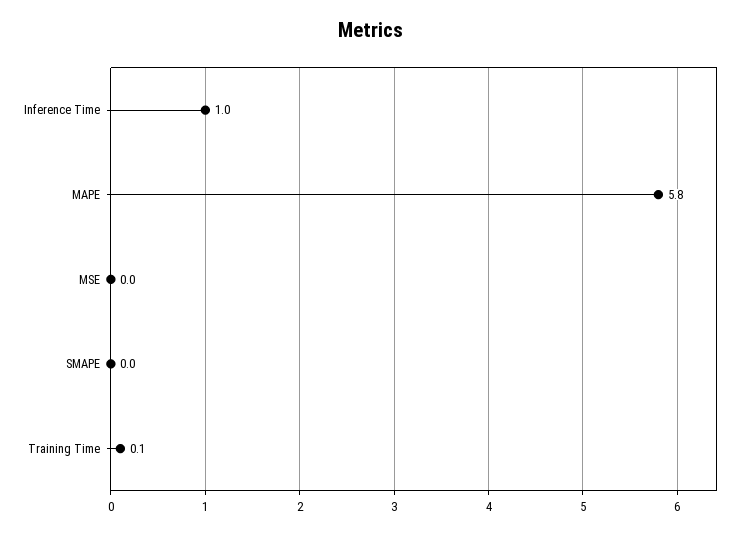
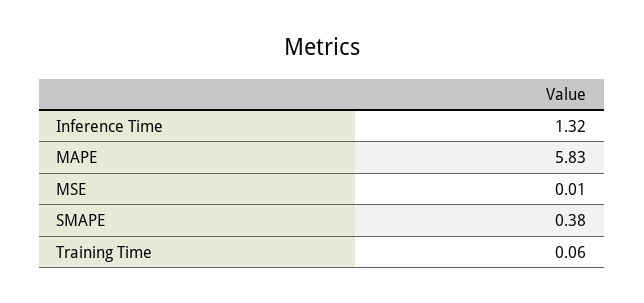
  {
-   "Inference Time": 1,
+   "Inference Time": 1.32,
    "MAPE": 5.83,
    "MSE": 0.01,
-   "SMAPE": 0,
+   "SMAPE": 0.38,
    "Training Time": 0.06
  }

